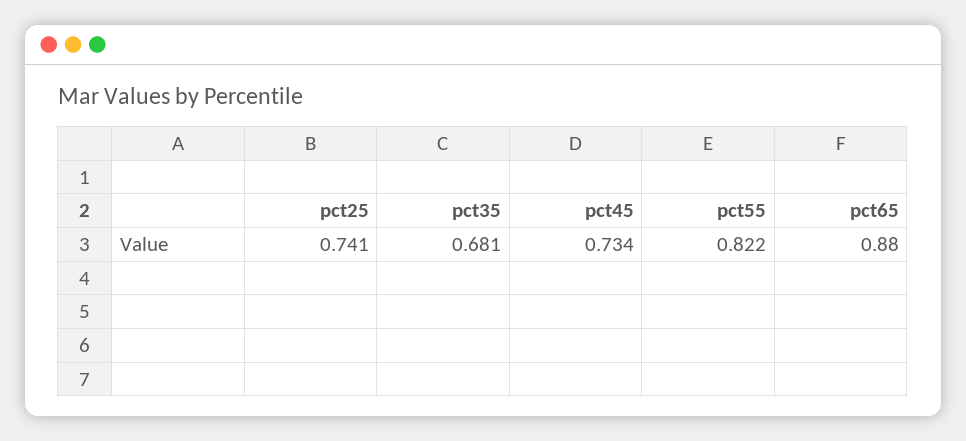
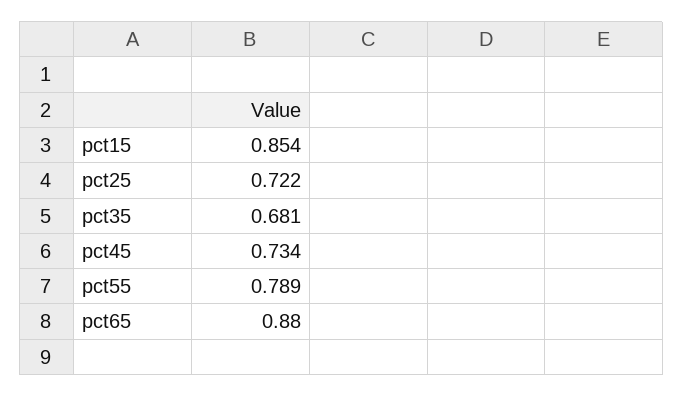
  {
-   "pct25": 0.741,
+   "pct25": 0.722,
    "pct35": 0.681,
    "pct45": 0.734,
-   "pct55": 0.822,
+   "pct55": 0.789,
-   "pct65": 0.88
+   "pct65": 0.88,
+   "pct15": 0.854
  }

